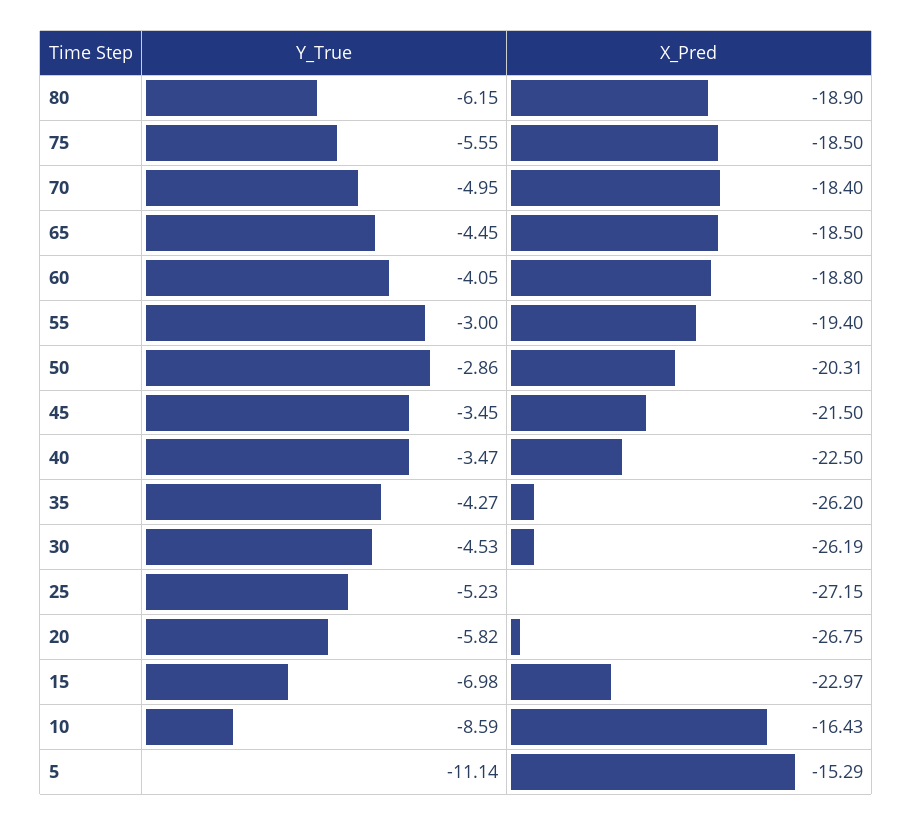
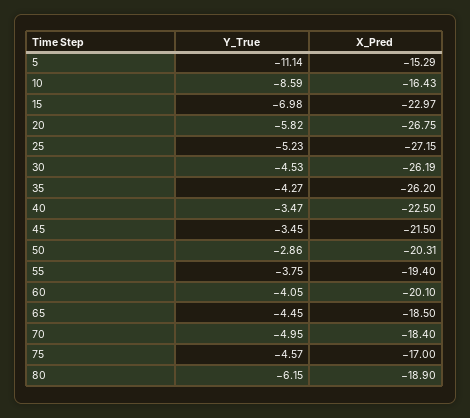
  {
    "Y_True": {
      "80": -6.15,
-     "75": -5.55,
+     "75": -4.57,
      "70": -4.95,
      "65": -4.45,
      "60": -4.05,
-     "55": -3,
+     "55": -3.75,
      "50": -2.86,
      "45": -3.45,
      "40": -3.47,
      "35": -4.27,
      "30": -4.53,
      "25": -5.23,
      "20": -5.82,
      "15": -6.98,
      "10": -8.59,
      "5": -11.14
    },
    "X_Pred": {
      "80": -18.9,
-     "75": -18.5,
+     "75": -17,
      "70": -18.4,
      "65": -18.5,
-     "60": -18.8,
+     "60": -20.1,
      "55": -19.4,
      "50": -20.31,
      "45": -21.5,
      "40": -22.5,
      "35": -26.2,
      "30": -26.19,
      "25": -27.15,
      "20": -26.75,
      "15": -22.97,
      "10": -16.43,
      "5": -15.29
    }
  }

